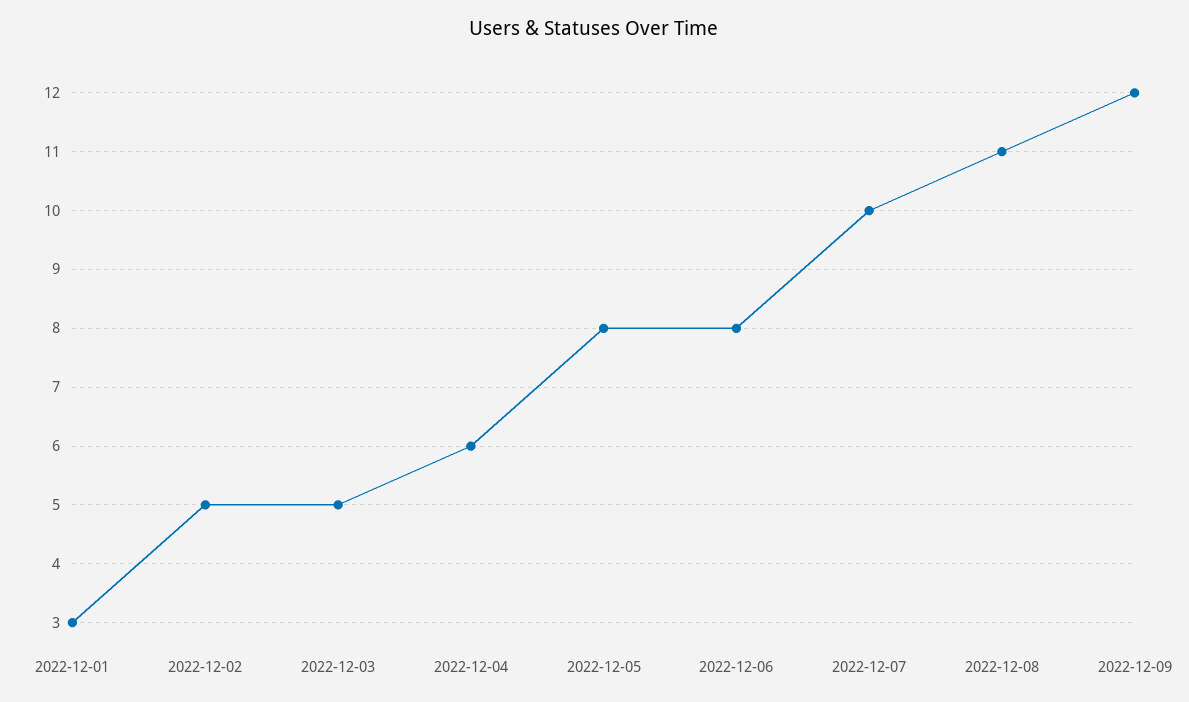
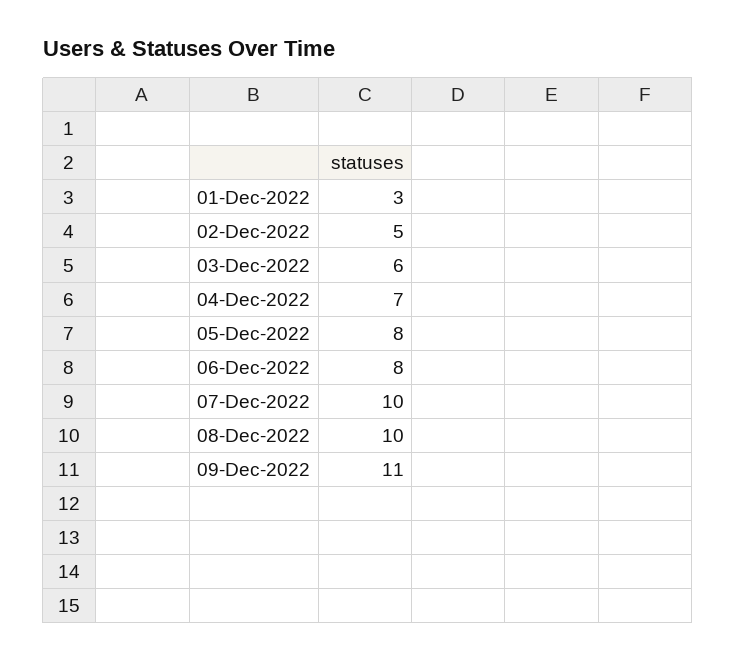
  {
    "2022-12-01": 3,
    "2022-12-02": 5,
-   "2022-12-03": 5,
+   "2022-12-03": 6,
-   "2022-12-04": 6,
+   "2022-12-04": 7,
    "2022-12-05": 8,
    "2022-12-06": 8,
    "2022-12-07": 10,
-   "2022-12-08": 11,
+   "2022-12-08": 10,
-   "2022-12-09": 12
+   "2022-12-09": 11
  }

